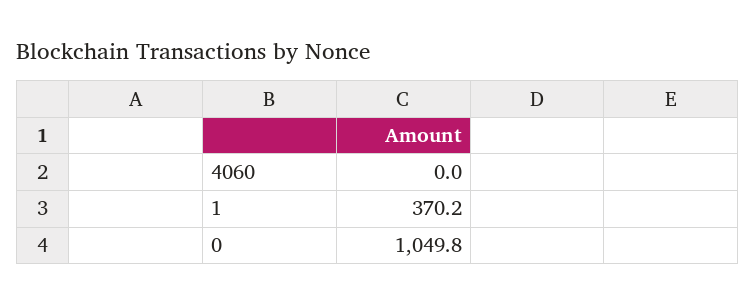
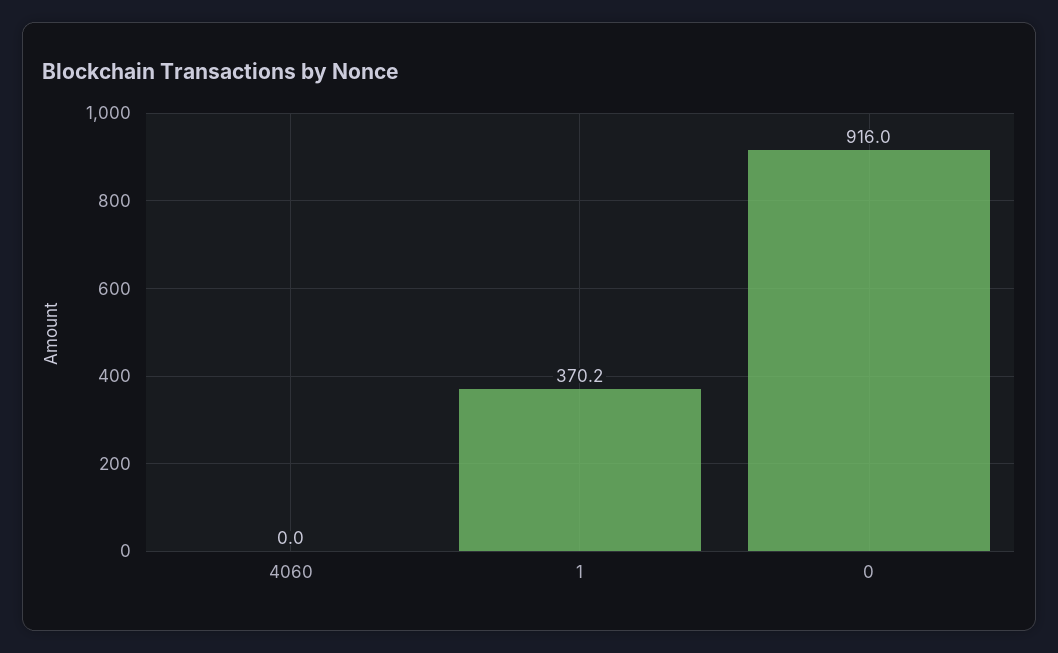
  {
    "4060": 0,
    "1": 370.2,
-   "0": 1049.8
+   "0": 916
  }

